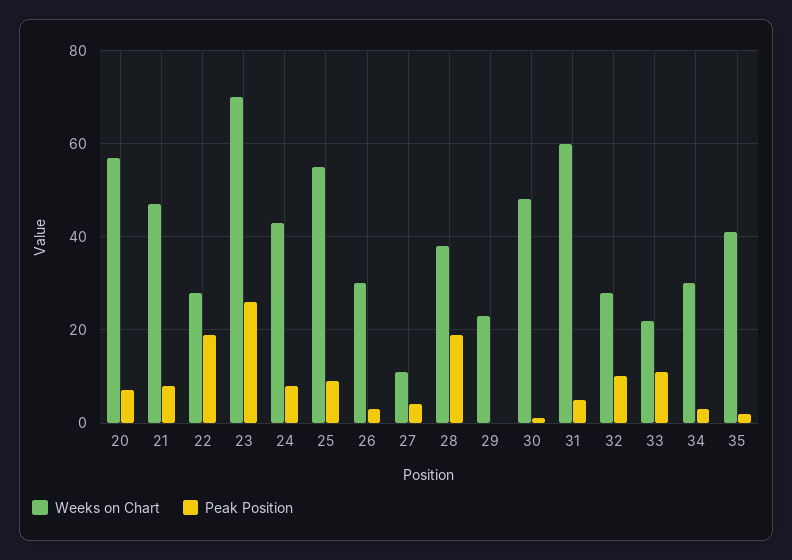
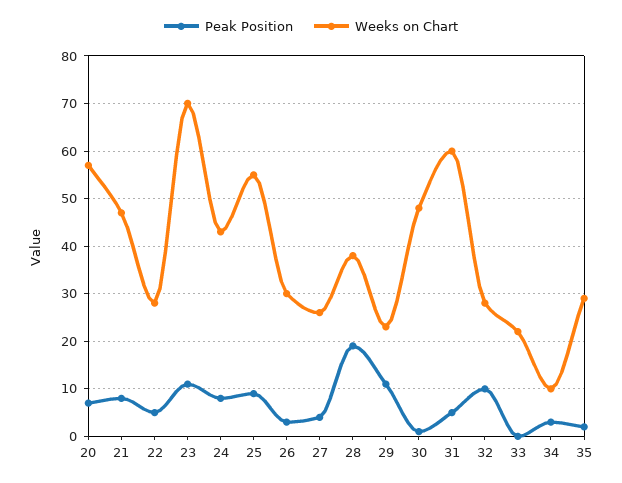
  {
    "Weeks on Chart": {
      "20": 55,
      "21": 45,
      "22": 30,
      "23": 70,
      "24": 45,
      "25": 55,
      "26": 30,
-     "27": 10,
+     "27": 25,
      "28": 40,
      "29": 25,
      "30": 50,
      "31": 60,
      "32": 30,
      "33": 20,
-     "34": 30,
+     "34": 10,
-     "35": 40
+     "35": 30
    },
    "Peak Position": {
      "20": 5,
      "21": 10,
-     "22": 20,
+     "22": 5,
-     "23": 25,
+     "23": 10,
      "24": 10,
      "25": 10,
      "26": 5,
      "27": 5,
      "28": 20,
-     "29": 0,
+     "29": 10,
      "30": 0,
      "31": 5,
      "32": 10,
-     "33": 10,
+     "33": 0,
      "34": 5,
      "35": 0
    }
  }

